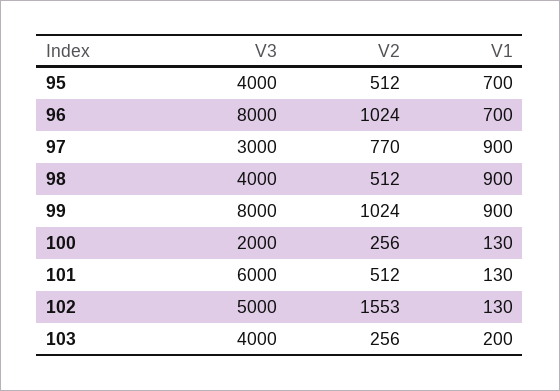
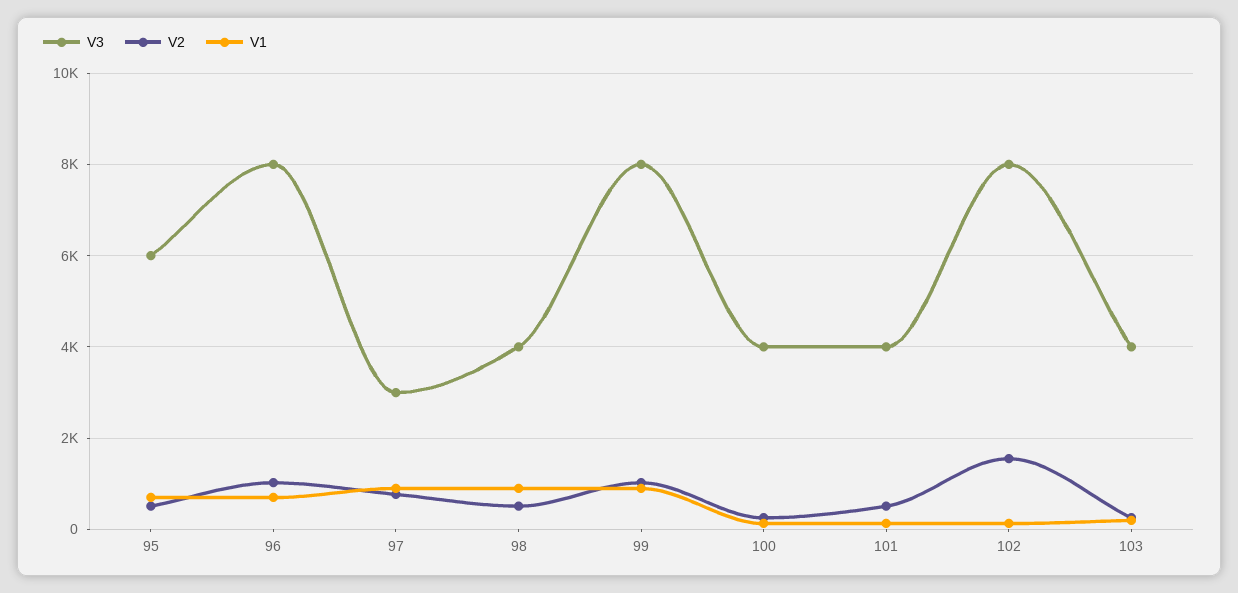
  {
    "V3": {
-     "95": 4000,
+     "95": 6000,
      "96": 8000,
      "97": 3000,
      "98": 4000,
      "99": 8000,
-     "100": 2000,
+     "100": 4000,
-     "101": 6000,
+     "101": 4000,
-     "102": 5000,
+     "102": 8000,
      "103": 4000
    },
    "V2": {
      "95": 512,
      "96": 1024,
      "97": 770,
      "98": 512,
      "99": 1024,
      "100": 256,
      "101": 512,
      "102": 1553,
      "103": 256
    },
    "V1": {
      "95": 700,
      "96": 700,
      "97": 900,
      "98": 900,
      "99": 900,
      "100": 130,
      "101": 130,
      "102": 130,
      "103": 200
    }
  }

